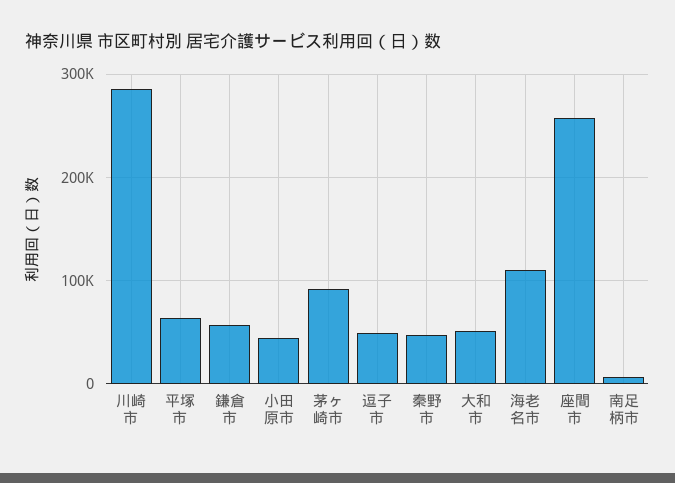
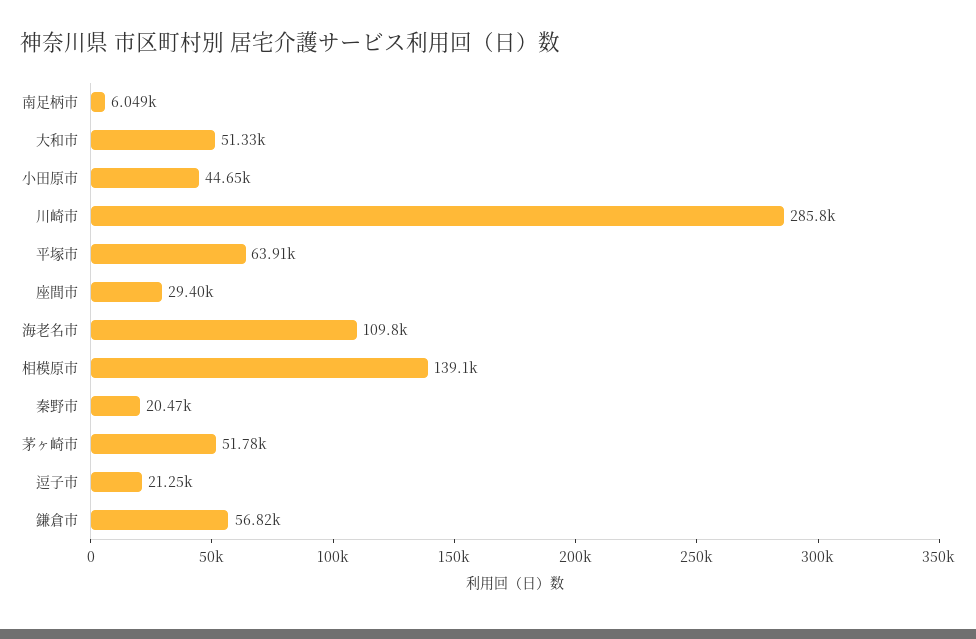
  {
    "川崎市": 285800,
    "平塚市": 63910,
    "鎌倉市": 56820,
    "小田原市": 44650,
-   "茅ヶ崎市": 90000,
+   "茅ヶ崎市": 51780,
-   "逗子市": 50000,
+   "逗子市": 21250,
-   "秦野市": 50000,
+   "秦野市": 20470,
    "大和市": 51330,
    "海老名市": 109800,
-   "座間市": 260000,
+   "座間市": 29400,
-   "南足柄市": 6049
+   "南足柄市": 6049,
+   "相模原市": 139100
  }

